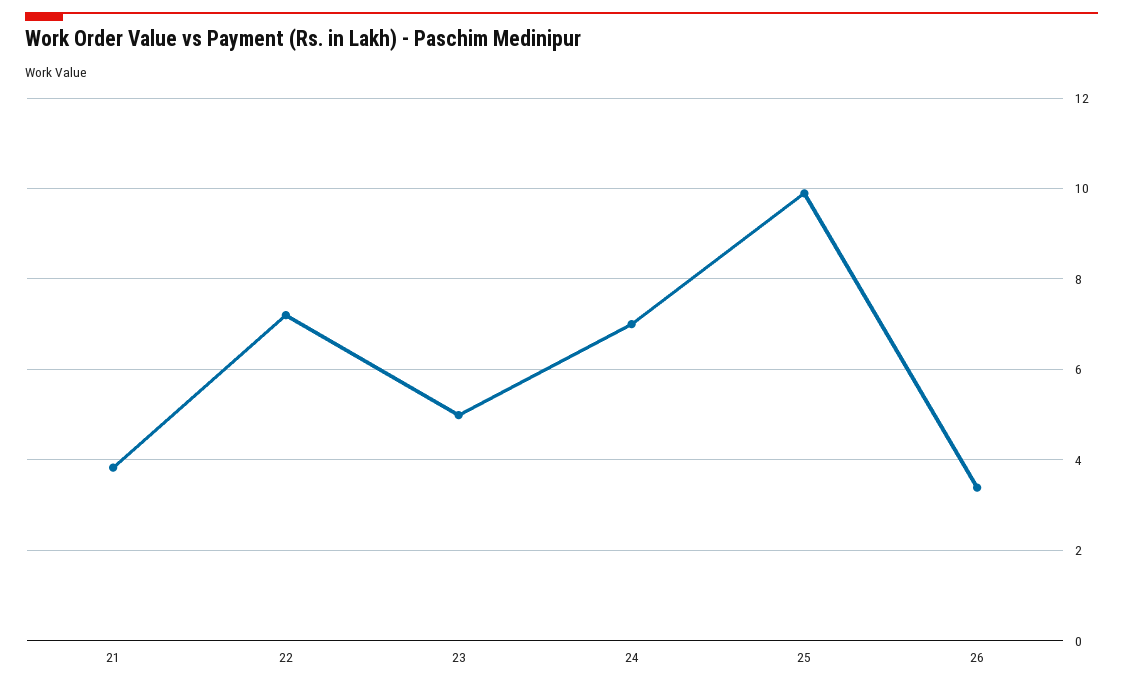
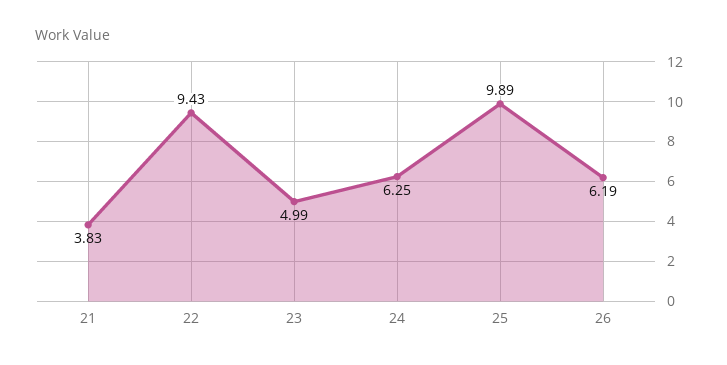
  {
    "21": 3.83,
-   "22": 7.2,
+   "22": 9.43,
    "23": 4.99,
-   "24": 7,
+   "24": 6.25,
    "25": 9.89,
-   "26": 3.4
+   "26": 6.19
  }

